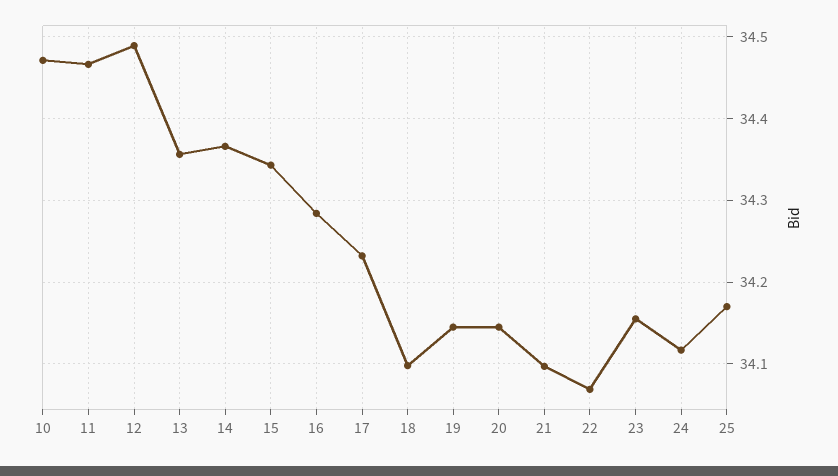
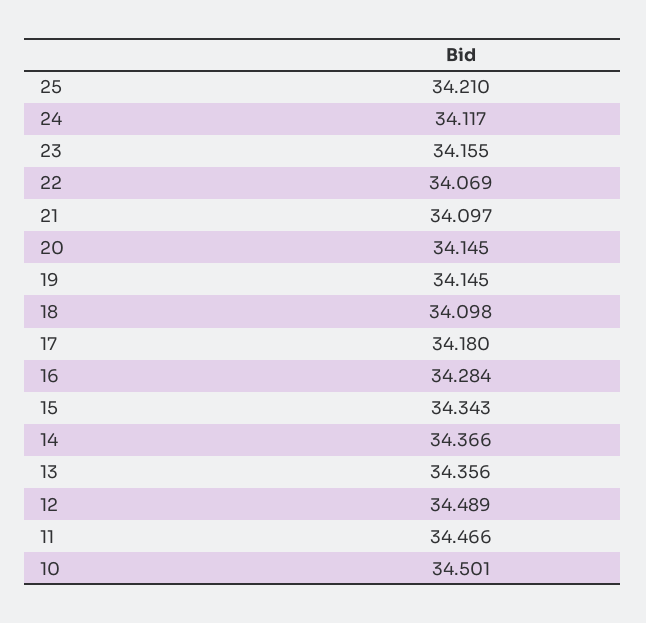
  {
-   "10": 34.47,
+   "10": 34.501,
    "11": 34.466,
    "12": 34.489,
    "13": 34.356,
    "14": 34.366,
    "15": 34.343,
    "16": 34.284,
-   "17": 34.23,
+   "17": 34.18,
    "18": 34.098,
    "19": 34.145,
    "20": 34.145,
    "21": 34.097,
    "22": 34.069,
    "23": 34.155,
    "24": 34.117,
-   "25": 34.17
+   "25": 34.21
  }

